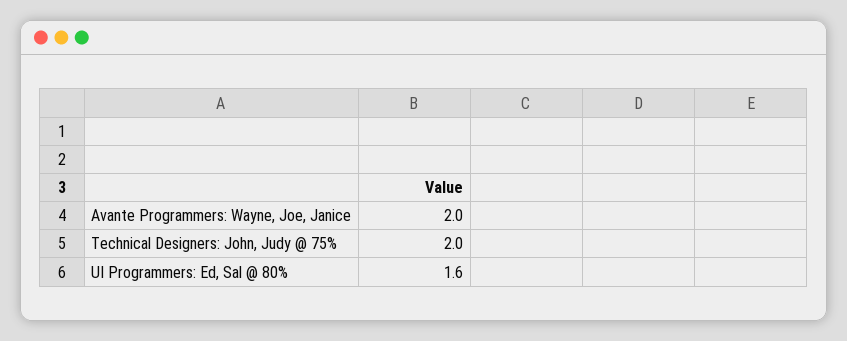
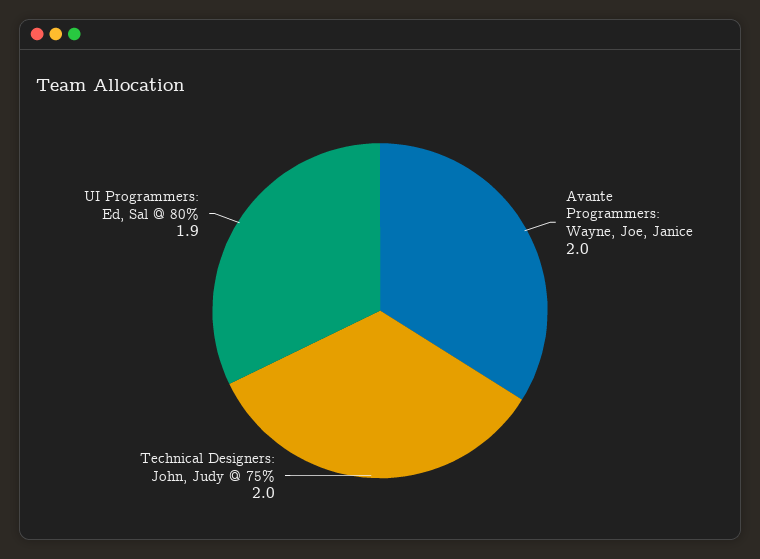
  {
    "Avante Programmers: Wayne, Joe, Janice": 2,
    "Technical Designers: John, Judy @ 75%": 2,
-   "UI Programmers: Ed, Sal @ 80%": 1.6
+   "UI Programmers: Ed, Sal @ 80%": 1.9
  }

